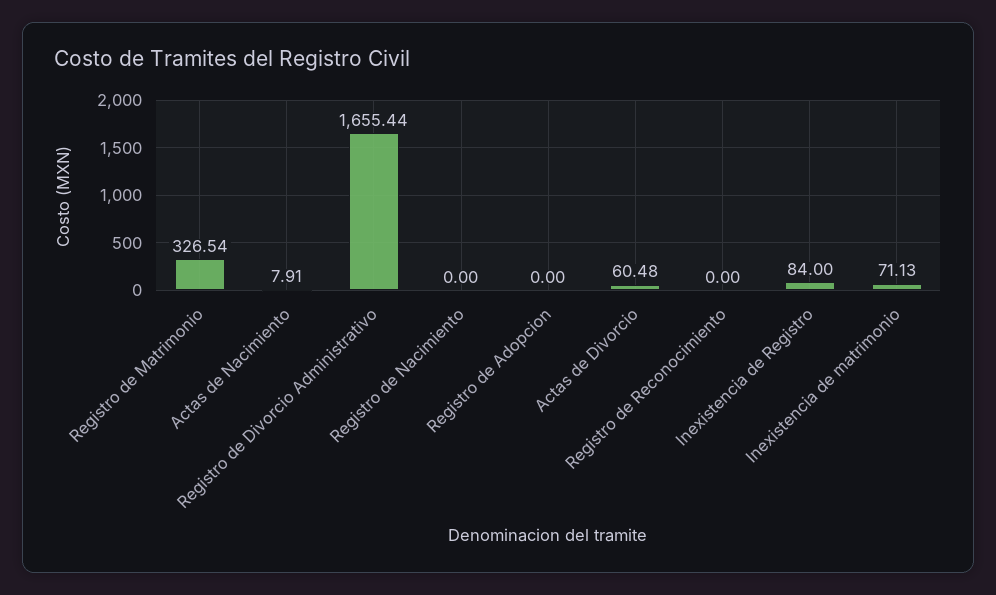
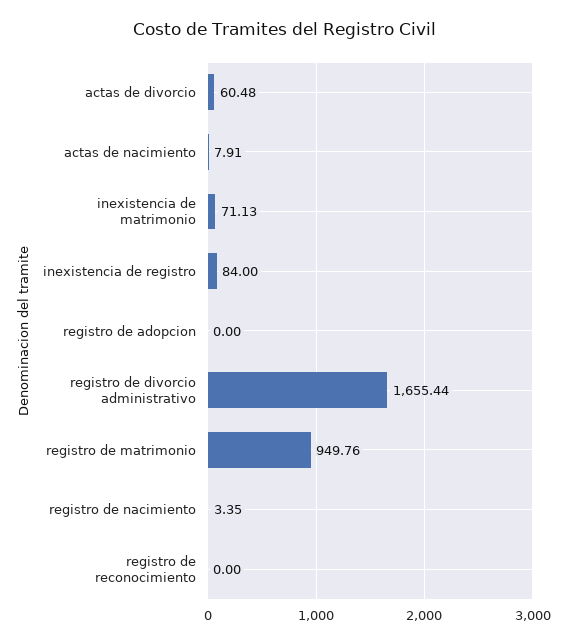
  {
-   "Registro de Matrimonio": 326.54,
+   "Registro de Matrimonio": 949.76,
    "Actas de Nacimiento": 7.91,
    "Registro de Divorcio Administrativo": 1655.44,
-   "Registro de Nacimiento": 0,
+   "Registro de Nacimiento": 3.35,
    "Registro de Adopcion": 0,
    "Actas de Divorcio": 60.48,
    "Registro de Reconocimiento": 0,
    "Inexistencia de Registro": 84,
    "Inexistencia de matrimonio": 71.13
  }

